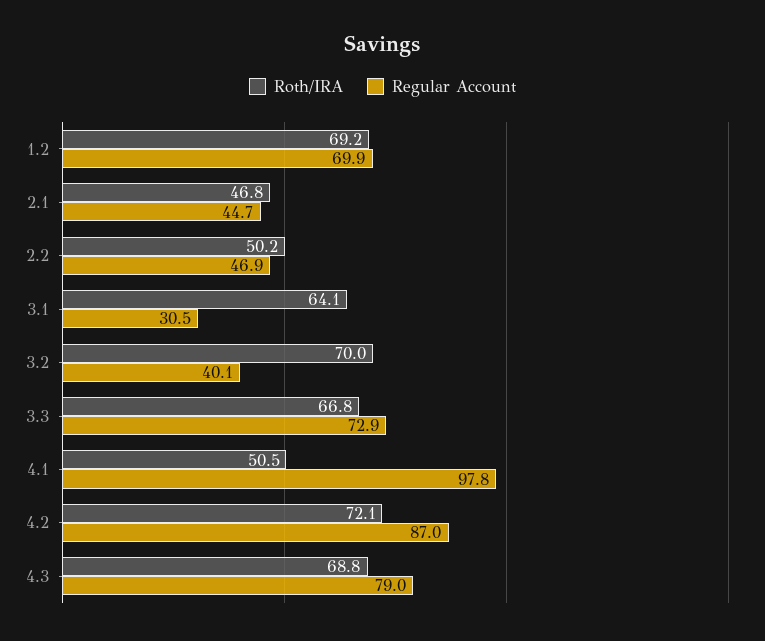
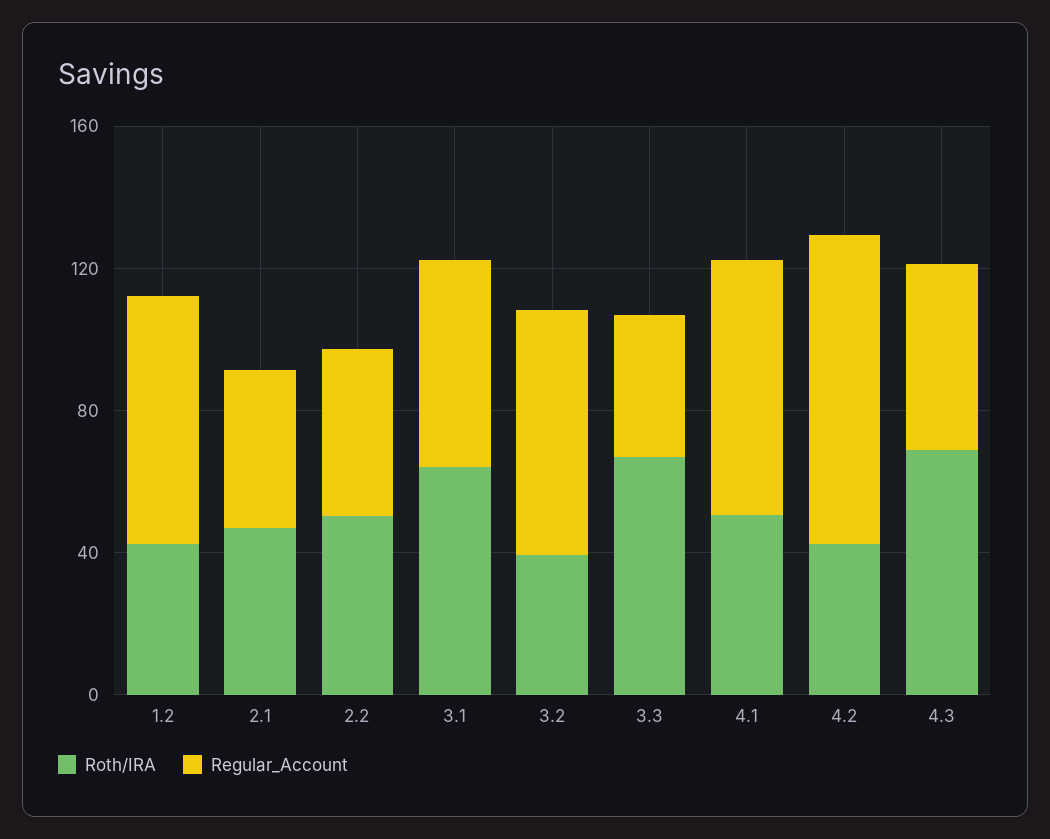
  {
    "Roth/IRA": {
-     "1.2": 69.2,
+     "1.2": 40,
      "2.1": 46.8,
      "2.2": 50.2,
      "3.1": 64.1,
-     "3.2": 70,
+     "3.2": 40,
      "3.3": 66.8,
      "4.1": 50.5,
-     "4.2": 72.1,
+     "4.2": 40,
      "4.3": 68.8
    },
    "Regular Account": {
      "1.2": 69.9,
      "2.1": 44.7,
      "2.2": 46.9,
-     "3.1": 30.5,
+     "3.1": 60,
-     "3.2": 40.1,
+     "3.2": 70,
-     "3.3": 72.9,
+     "3.3": 40,
-     "4.1": 97.8,
+     "4.1": 70,
      "4.2": 87,
-     "4.3": 79
+     "4.3": 50
    }
  }

